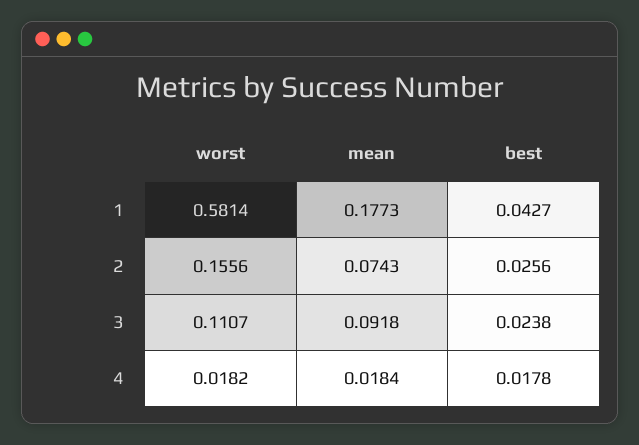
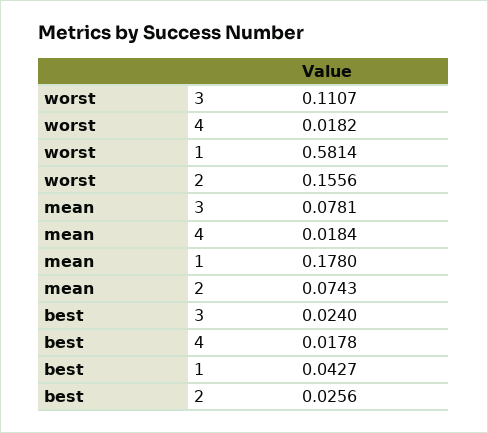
  {
    "worst": {
      "1": 0.5814,
      "2": 0.1556,
      "3": 0.1107,
      "4": 0.0182
    },
    "mean": {
-     "1": 0.1773,
+     "1": 0.178,
      "2": 0.0743,
-     "3": 0.0918,
+     "3": 0.0781,
      "4": 0.0184
    },
    "best": {
      "1": 0.0427,
      "2": 0.0256,
-     "3": 0.0238,
+     "3": 0.024,
      "4": 0.0178
    }
  }

